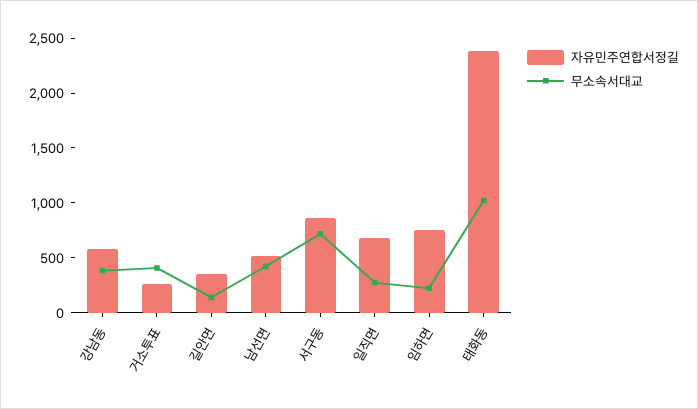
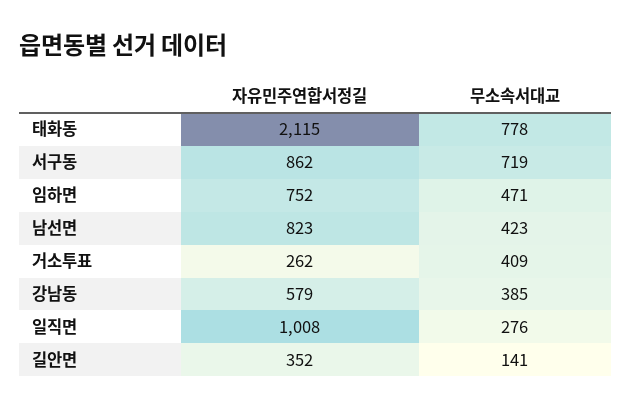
  {
    "자유민주연합서정길": {
      "강남동": 579,
      "거소투표": 262,
      "길안면": 352,
-     "남선면": 500,
+     "남선면": 823,
      "서구동": 862,
-     "일직면": 700,
+     "일직면": 1008,
      "임하면": 752,
-     "태화동": 2400
+     "태화동": 2115
    },
    "무소속서대교": {
      "강남동": 385,
      "거소투표": 409,
      "길안면": 141,
      "남선면": 423,
      "서구동": 719,
      "일직면": 276,
-     "임하면": 200,
+     "임하면": 471,
-     "태화동": 1000
+     "태화동": 778
    }
  }

